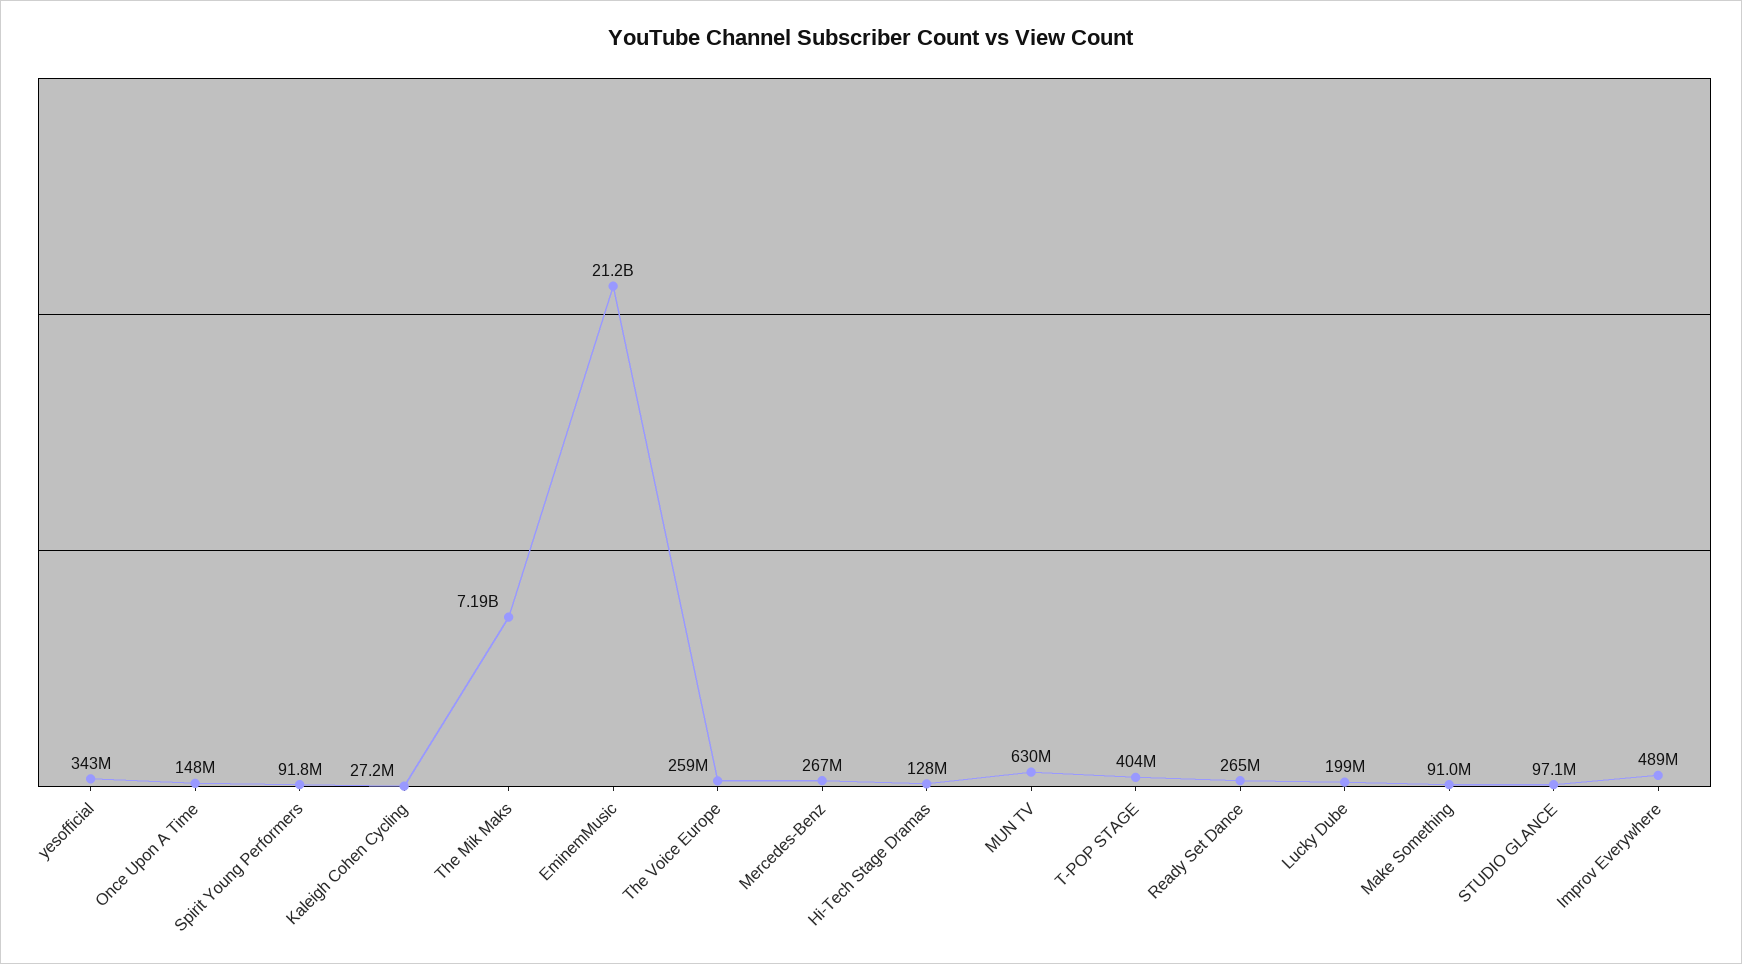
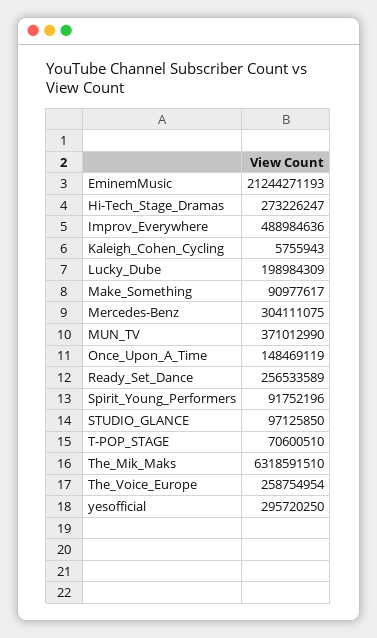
  {
-   "yesofficial": 343000000,
+   "yesofficial": 295720250,
    "Once Upon A Time": 148469119,
    "Spirit Young Performers": 91752196,
-   "Kaleigh Cohen Cycling": 27200000,
+   "Kaleigh Cohen Cycling": 5755943,
-   "The Mik Maks": 7190000000,
+   "The Mik Maks": 6318591510,
    "EminemMusic": 21244271193,
    "The Voice Europe": 258754954,
-   "Mercedes-Benz": 267000000,
+   "Mercedes-Benz": 304111075,
-   "Hi-Tech Stage Dramas": 128000000,
+   "Hi-Tech Stage Dramas": 273226247,
-   "MUN TV": 630000000,
+   "MUN TV": 371012990,
-   "T-POP STAGE": 404000000,
+   "T-POP STAGE": 70600510,
-   "Ready Set Dance": 265000000,
+   "Ready Set Dance": 256533589,
    "Lucky Dube": 198984309,
    "Make Something": 90977617,
    "STUDIO GLANCE": 97125850,
    "Improv Everywhere": 488984636
  }

